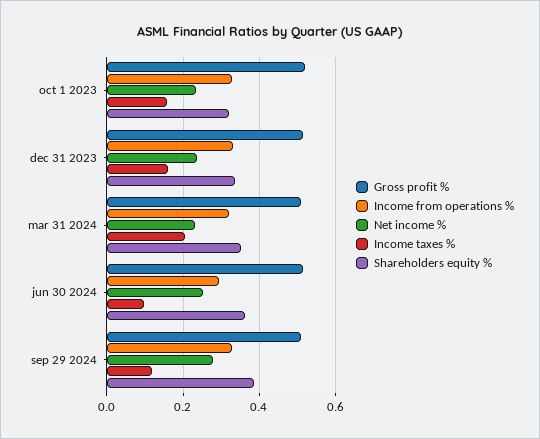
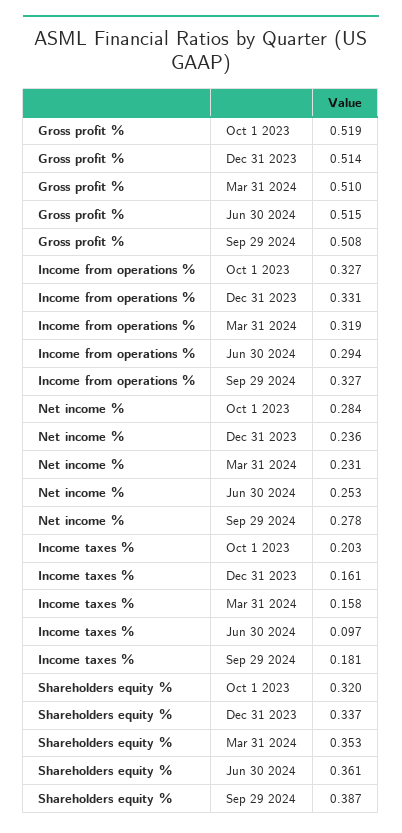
  {
    "Gross profit %": {
      "oct 1 2023": 0.519,
      "dec 31 2023": 0.514,
      "mar 31 2024": 0.51,
      "jun 30 2024": 0.515,
      "sep 29 2024": 0.508
    },
    "Income from operations %": {
      "oct 1 2023": 0.327,
      "dec 31 2023": 0.331,
      "mar 31 2024": 0.319,
      "jun 30 2024": 0.294,
      "sep 29 2024": 0.327
    },
    "Net income %": {
-     "oct 1 2023": 0.24,
+     "oct 1 2023": 0.284,
      "dec 31 2023": 0.236,
      "mar 31 2024": 0.231,
      "jun 30 2024": 0.253,
      "sep 29 2024": 0.278
    },
    "Income taxes %": {
-     "oct 1 2023": 0.16,
+     "oct 1 2023": 0.203,
      "dec 31 2023": 0.161,
-     "mar 31 2024": 0.2,
+     "mar 31 2024": 0.158,
      "jun 30 2024": 0.097,
-     "sep 29 2024": 0.12
+     "sep 29 2024": 0.181
    },
    "Shareholders equity %": {
      "oct 1 2023": 0.32,
      "dec 31 2023": 0.337,
      "mar 31 2024": 0.353,
      "jun 30 2024": 0.361,
      "sep 29 2024": 0.387
    }
  }

